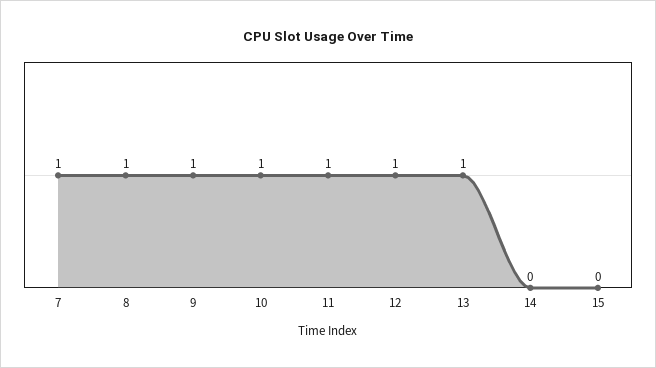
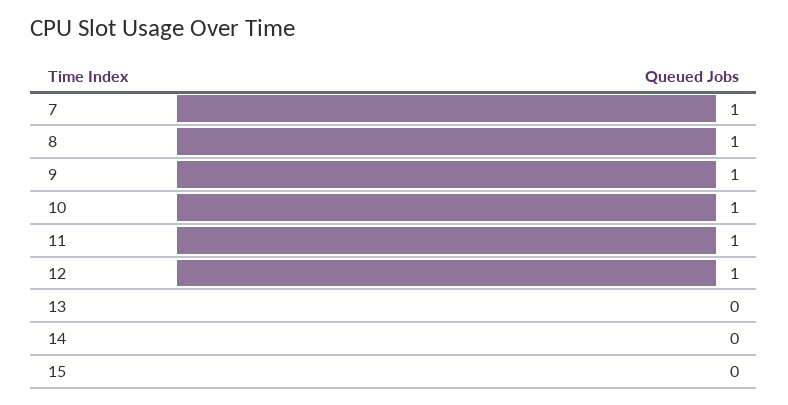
  {
    "7": 1,
    "8": 1,
    "9": 1,
    "10": 1,
    "11": 1,
    "12": 1,
-   "13": 1,
+   "13": 0,
    "14": 0,
    "15": 0
  }

